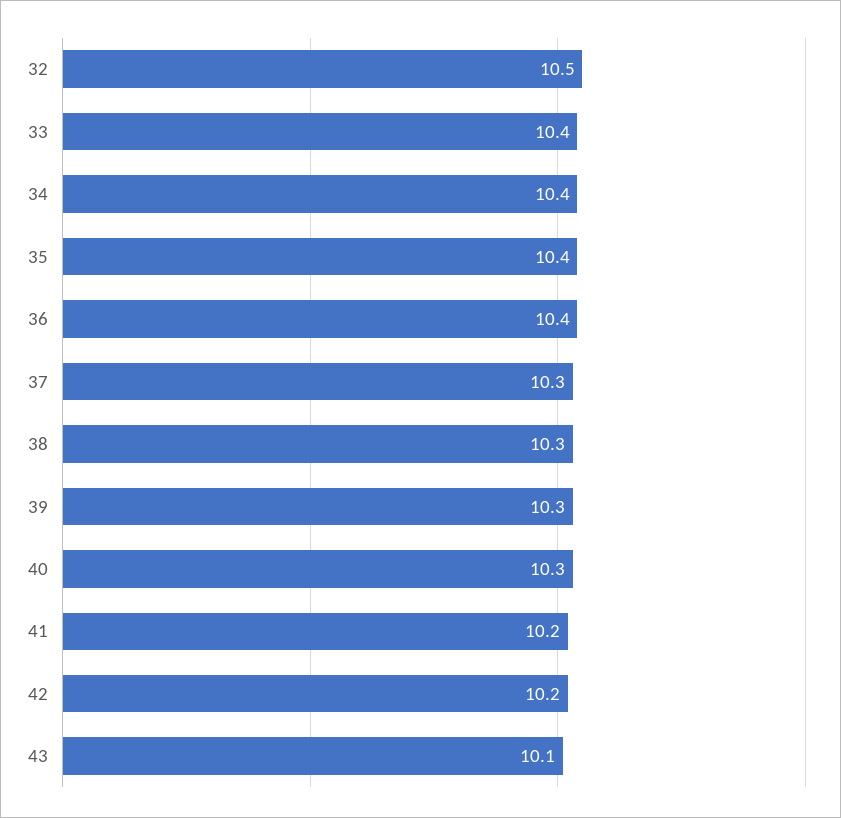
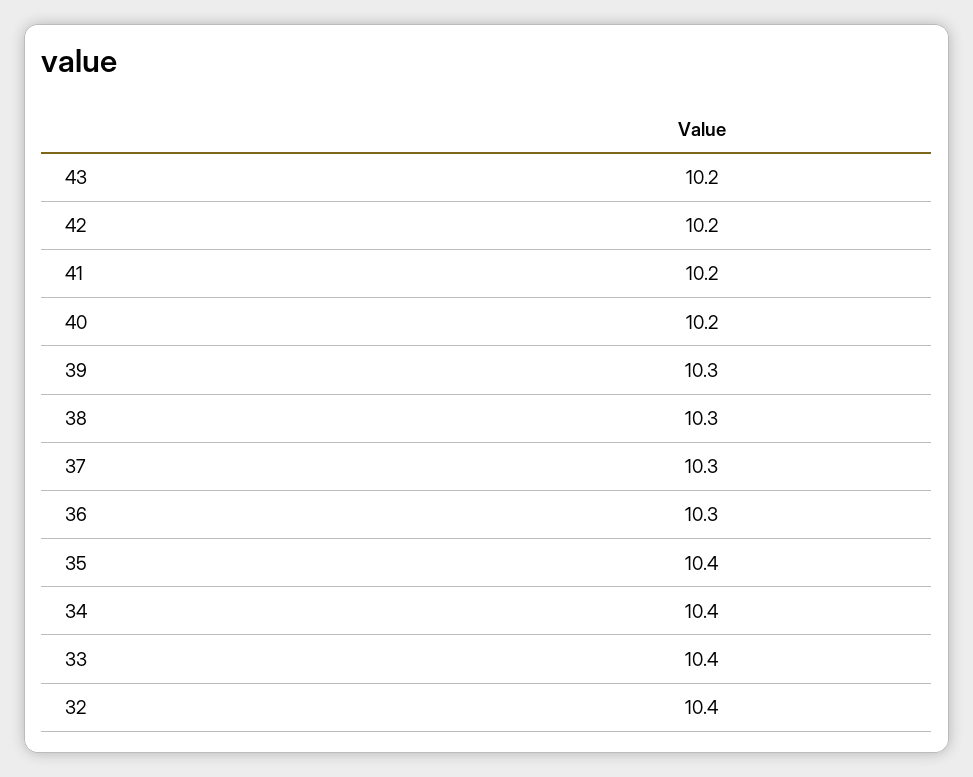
  {
-   "32": 10.5,
+   "32": 10.4,
    "33": 10.4,
    "34": 10.4,
    "35": 10.4,
-   "36": 10.4,
+   "36": 10.3,
    "37": 10.3,
    "38": 10.3,
    "39": 10.3,
-   "40": 10.3,
+   "40": 10.2,
    "41": 10.2,
    "42": 10.2,
-   "43": 10.1
+   "43": 10.2
  }

